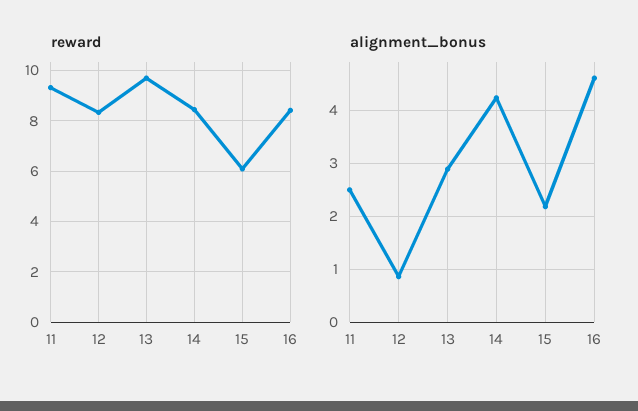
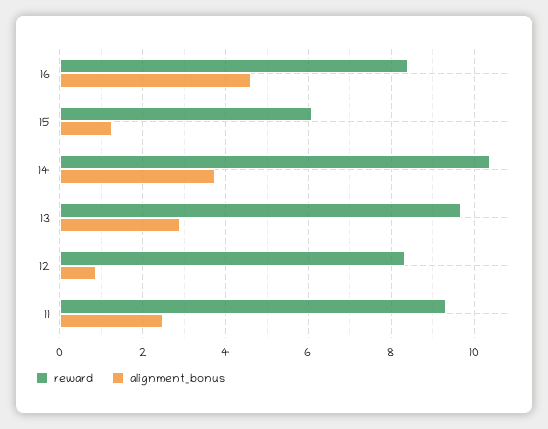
  {
    "reward": {
      "11": 9.4,
      "12": 8.4,
      "13": 9.6,
-     "14": 8.5,
+     "14": 10.4,
      "15": 6,
      "16": 8.4
    },
    "alignment_bonus": {
      "11": 2.6,
      "12": 0.8,
      "13": 2.8,
-     "14": 4.2,
+     "14": 3.8,
-     "15": 2.2,
+     "15": 1.2,
      "16": 4.6
    }
  }

